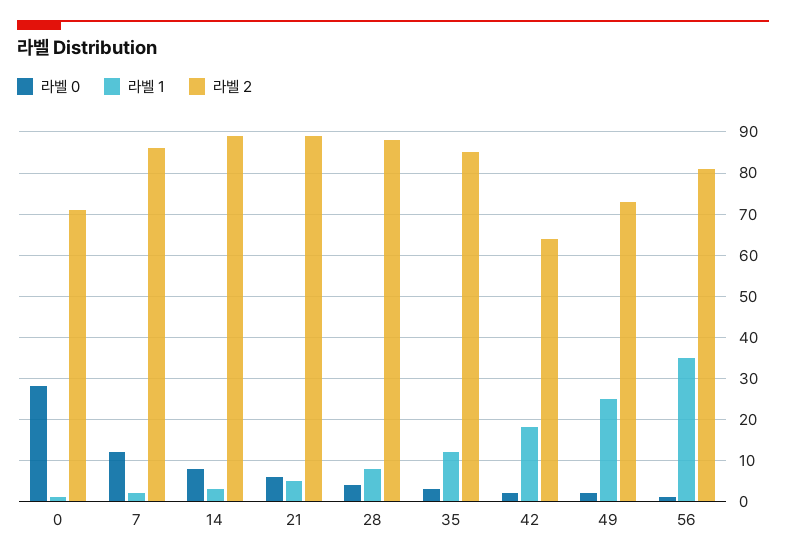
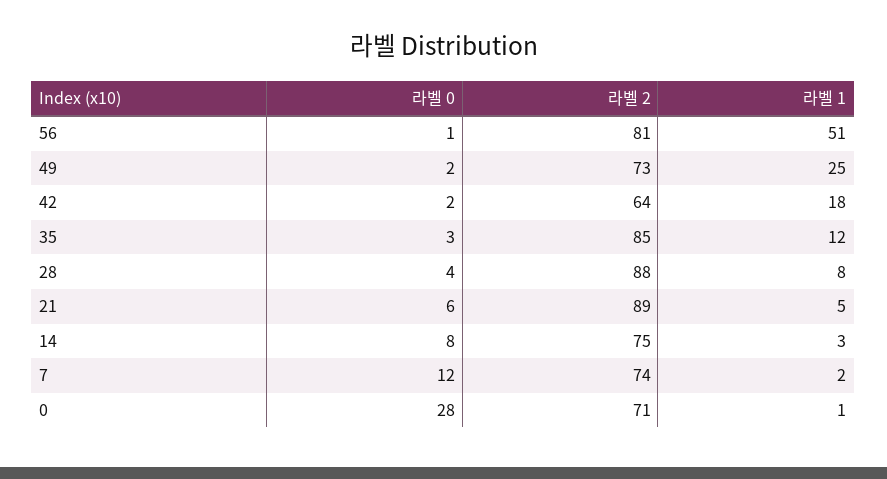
  {
    "라벨 0": {
      "0": 28,
      "7": 12,
      "14": 8,
      "21": 6,
      "28": 4,
      "35": 3,
      "42": 2,
      "49": 2,
      "56": 1
    },
    "라벨 1": {
      "0": 1,
      "7": 2,
      "14": 3,
      "21": 5,
      "28": 8,
      "35": 12,
      "42": 18,
      "49": 25,
-     "56": 35
+     "56": 51
    },
    "라벨 2": {
      "0": 71,
-     "7": 85,
+     "7": 74,
-     "14": 90,
+     "14": 75,
      "21": 89,
      "28": 88,
      "35": 85,
      "42": 64,
      "49": 73,
      "56": 81
    }
  }

